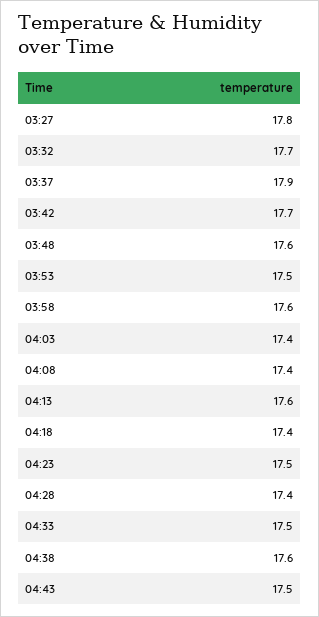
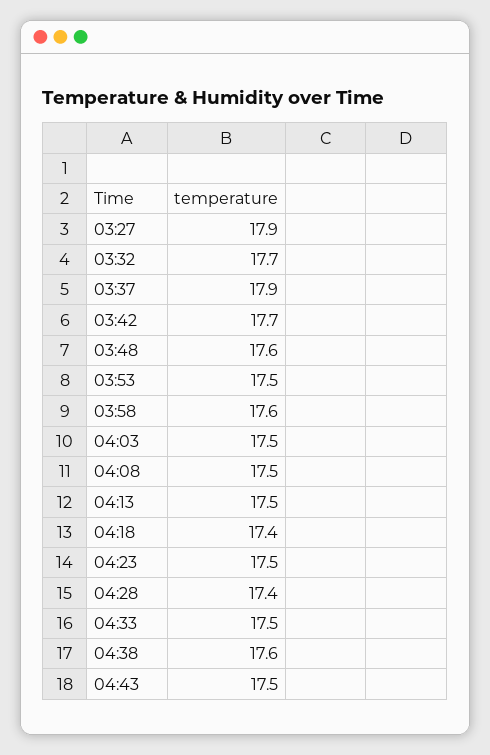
  {
-   "03:27": 17.8,
+   "03:27": 17.9,
    "03:32": 17.7,
    "03:37": 17.9,
    "03:42": 17.7,
    "03:48": 17.6,
    "03:53": 17.5,
    "03:58": 17.6,
-   "04:03": 17.4,
+   "04:03": 17.5,
-   "04:08": 17.4,
+   "04:08": 17.5,
-   "04:13": 17.6,
+   "04:13": 17.5,
    "04:18": 17.4,
    "04:23": 17.5,
    "04:28": 17.4,
    "04:33": 17.5,
    "04:38": 17.6,
    "04:43": 17.5
  }

